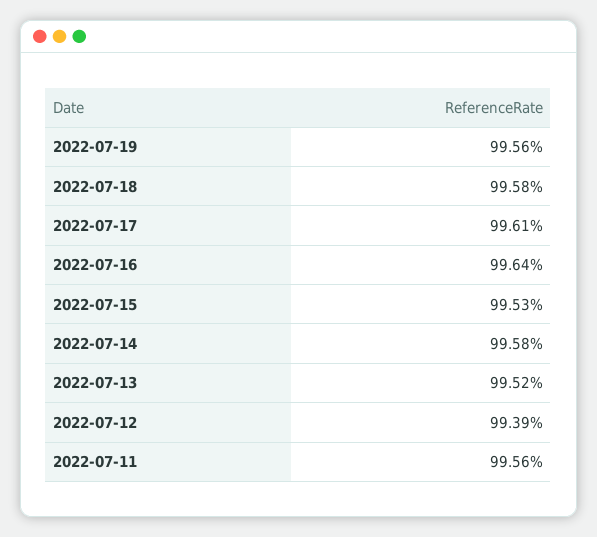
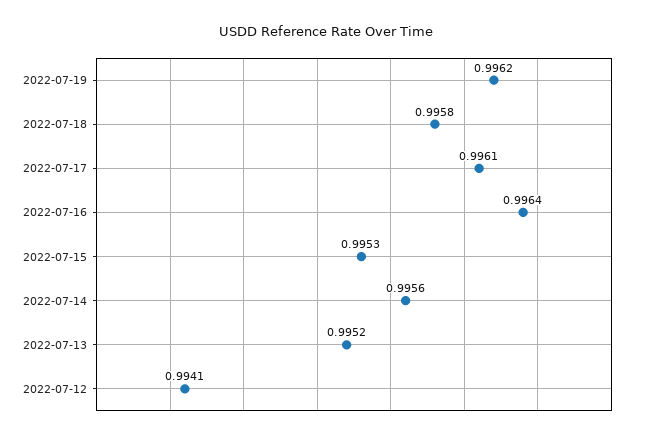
  {
-   "2022-07-19": 0.9956,
+   "2022-07-19": 0.9962,
    "2022-07-18": 0.9958,
    "2022-07-17": 0.9961,
    "2022-07-16": 0.9964,
    "2022-07-15": 0.9953,
-   "2022-07-14": 0.9958,
+   "2022-07-14": 0.9956,
    "2022-07-13": 0.9952,
-   "2022-07-12": 0.9939,
+   "2022-07-12": 0.9941
-   "2022-07-11": 0.9956
  }

